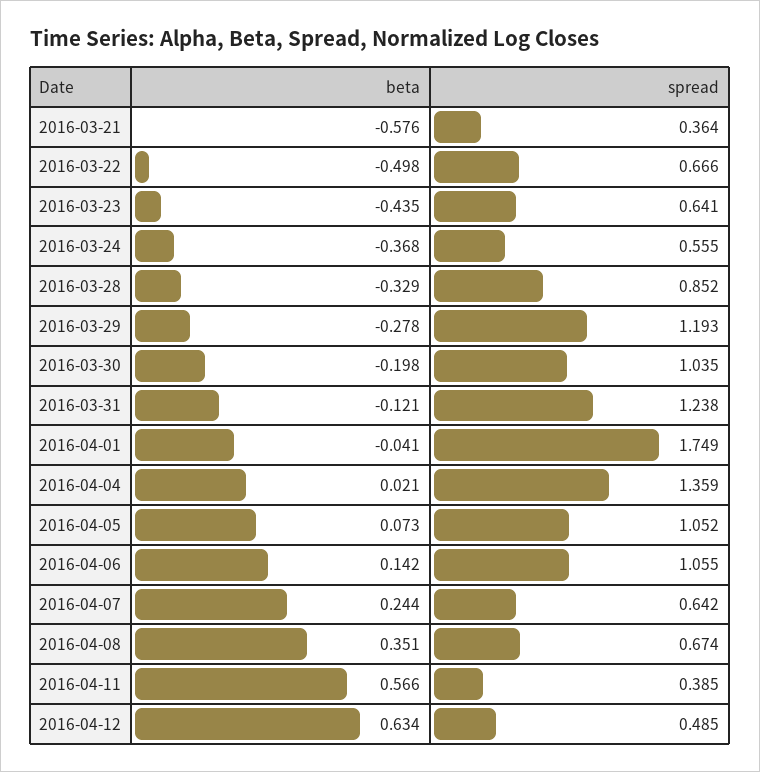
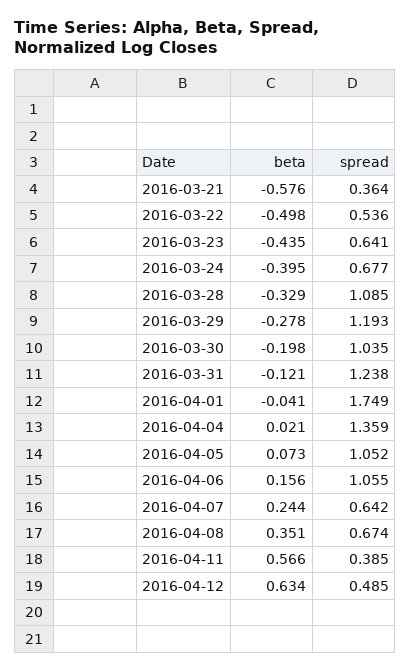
  {
    "beta": {
      "2016-03-21": -0.576,
      "2016-03-22": -0.498,
      "2016-03-23": -0.435,
-     "2016-03-24": -0.368,
+     "2016-03-24": -0.395,
      "2016-03-28": -0.329,
      "2016-03-29": -0.278,
      "2016-03-30": -0.198,
      "2016-03-31": -0.121,
      "2016-04-01": -0.041,
      "2016-04-04": 0.021,
      "2016-04-05": 0.073,
-     "2016-04-06": 0.142,
+     "2016-04-06": 0.156,
      "2016-04-07": 0.244,
      "2016-04-08": 0.351,
      "2016-04-11": 0.566,
      "2016-04-12": 0.634
    },
    "spread": {
      "2016-03-21": 0.364,
-     "2016-03-22": 0.666,
+     "2016-03-22": 0.536,
      "2016-03-23": 0.641,
-     "2016-03-24": 0.555,
+     "2016-03-24": 0.677,
-     "2016-03-28": 0.852,
+     "2016-03-28": 1.085,
      "2016-03-29": 1.193,
      "2016-03-30": 1.035,
      "2016-03-31": 1.238,
      "2016-04-01": 1.749,
      "2016-04-04": 1.359,
      "2016-04-05": 1.052,
      "2016-04-06": 1.055,
      "2016-04-07": 0.642,
      "2016-04-08": 0.674,
      "2016-04-11": 0.385,
      "2016-04-12": 0.485
    }
  }

